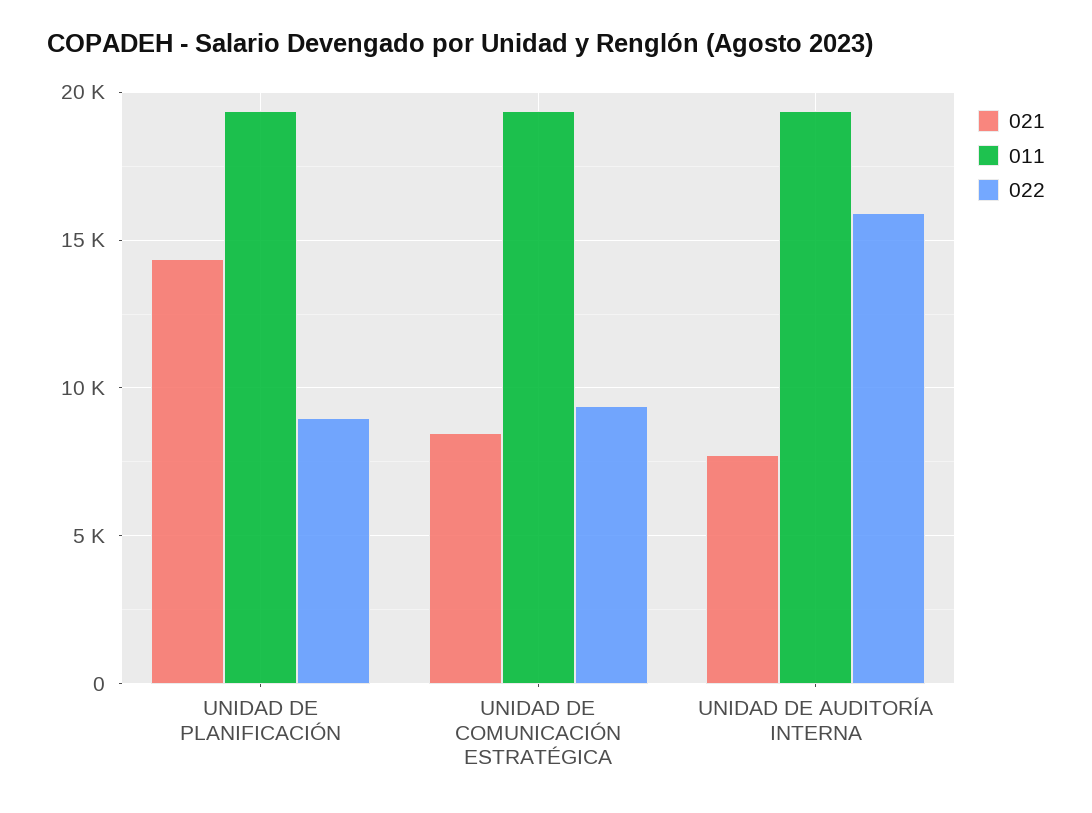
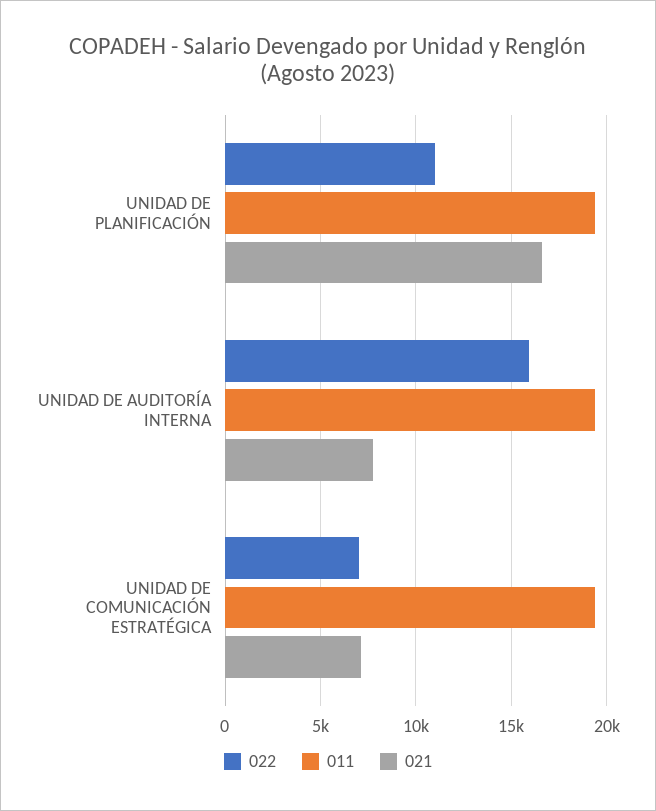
  {
    "021": {
-     "UNIDAD DE PLANIFICACIÓN": 14500,
+     "UNIDAD DE PLANIFICACIÓN": 16500,
-     "UNIDAD DE COMUNICACIÓN ESTRATÉGICA": 8500,
+     "UNIDAD DE COMUNICACIÓN ESTRATÉGICA": 7000,
      "UNIDAD DE AUDITORÍA INTERNA": 8000
    },
    "011": {
      "UNIDAD DE PLANIFICACIÓN": 19500,
      "UNIDAD DE COMUNICACIÓN ESTRATÉGICA": 19500,
      "UNIDAD DE AUDITORÍA INTERNA": 19500
    },
    "022": {
-     "UNIDAD DE PLANIFICACIÓN": 9000,
+     "UNIDAD DE PLANIFICACIÓN": 11000,
-     "UNIDAD DE COMUNICACIÓN ESTRATÉGICA": 9500,
+     "UNIDAD DE COMUNICACIÓN ESTRATÉGICA": 7000,
      "UNIDAD DE AUDITORÍA INTERNA": 16000
    }
  }

